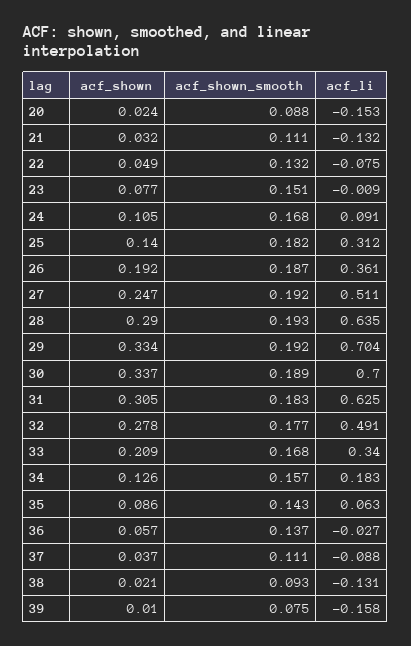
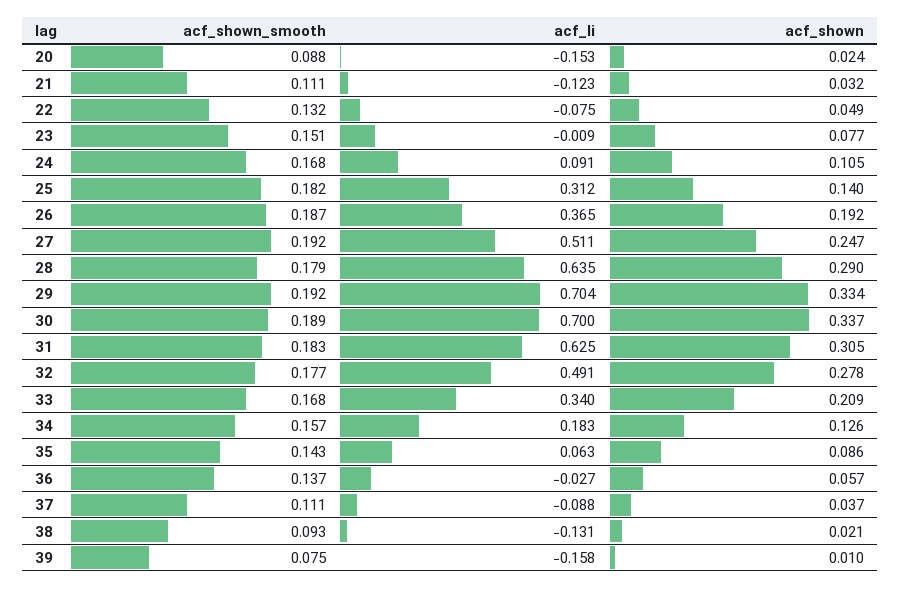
  {
    "acf_shown": {
      "20": 0.024,
      "21": 0.032,
      "22": 0.049,
      "23": 0.077,
      "24": 0.105,
      "25": 0.14,
      "26": 0.192,
      "27": 0.247,
      "28": 0.29,
      "29": 0.334,
      "30": 0.337,
      "31": 0.305,
      "32": 0.278,
      "33": 0.209,
      "34": 0.126,
      "35": 0.086,
      "36": 0.057,
      "37": 0.037,
      "38": 0.021,
      "39": 0.01
    },
    "acf_shown_smooth": {
      "20": 0.088,
      "21": 0.111,
      "22": 0.132,
      "23": 0.151,
      "24": 0.168,
      "25": 0.182,
      "26": 0.187,
      "27": 0.192,
-     "28": 0.193,
+     "28": 0.179,
      "29": 0.192,
      "30": 0.189,
      "31": 0.183,
      "32": 0.177,
      "33": 0.168,
      "34": 0.157,
      "35": 0.143,
      "36": 0.137,
      "37": 0.111,
      "38": 0.093,
      "39": 0.075
    },
    "acf_li": {
      "20": -0.153,
-     "21": -0.132,
+     "21": -0.123,
      "22": -0.075,
      "23": -0.009,
      "24": 0.091,
      "25": 0.312,
-     "26": 0.361,
+     "26": 0.365,
      "27": 0.511,
      "28": 0.635,
      "29": 0.704,
      "30": 0.7,
      "31": 0.625,
      "32": 0.491,
      "33": 0.34,
      "34": 0.183,
      "35": 0.063,
      "36": -0.027,
      "37": -0.088,
      "38": -0.131,
      "39": -0.158
    }
  }

